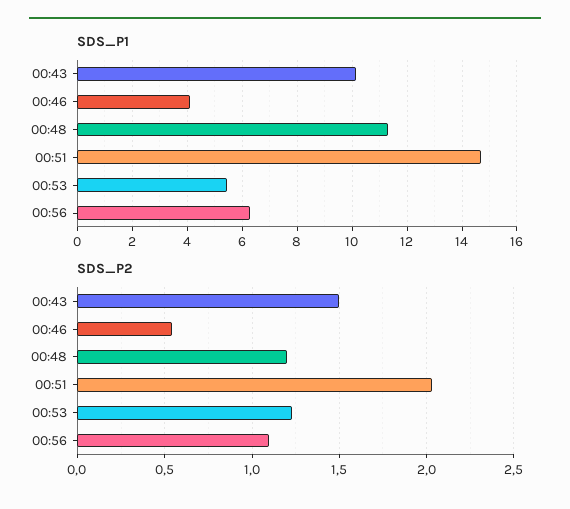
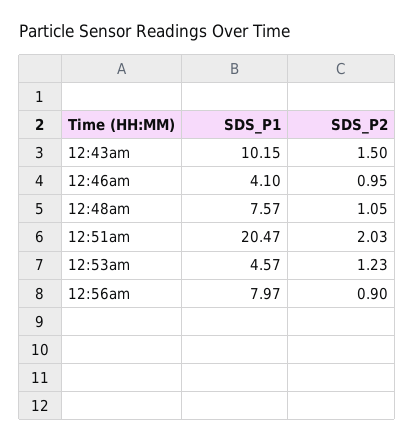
  {
    "SDS_P1": {
      "00:43": 10.15,
      "00:46": 4.1,
-     "00:48": 11.25,
+     "00:48": 7.57,
-     "00:51": 14.75,
+     "00:51": 20.47,
-     "00:53": 5.5,
+     "00:53": 4.57,
-     "00:56": 6.25
+     "00:56": 7.97
    },
    "SDS_P2": {
      "00:43": 1.5,
-     "00:46": 0.55,
+     "00:46": 0.95,
-     "00:48": 1.2,
+     "00:48": 1.05,
      "00:51": 2.03,
      "00:53": 1.23,
-     "00:56": 1.1
+     "00:56": 0.9
    }
  }

